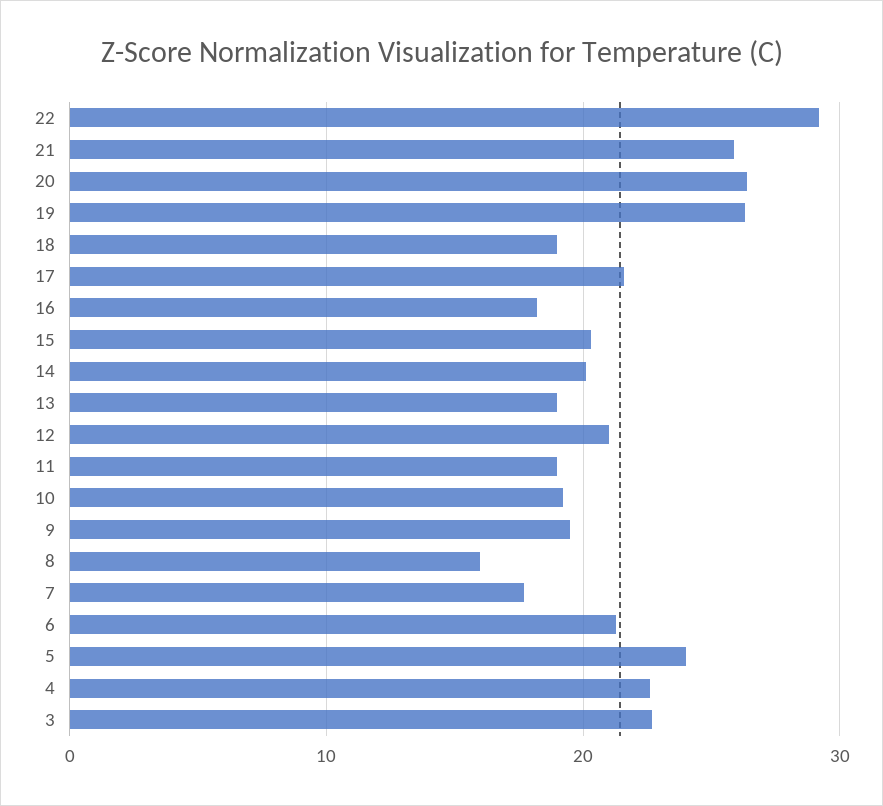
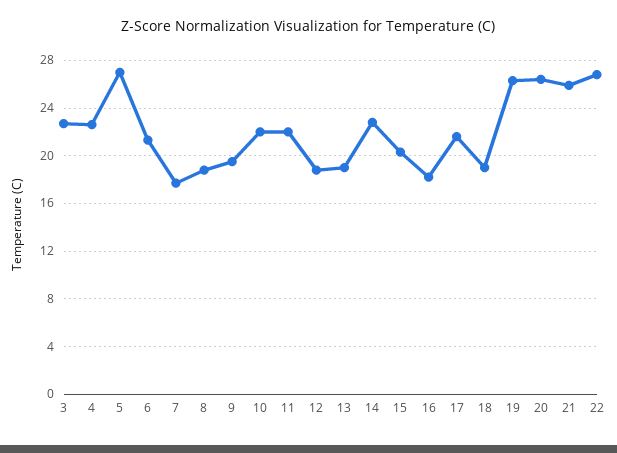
  {
-   "22": 29,
+   "22": 27,
    "21": 26,
    "20": 26,
    "19": 26,
    "18": 19,
    "17": 22,
    "16": 18,
    "15": 20,
-   "14": 20,
+   "14": 23,
    "13": 19,
-   "12": 21,
+   "12": 19,
-   "11": 19,
+   "11": 22,
-   "10": 19,
+   "10": 22,
    "9": 20,
-   "8": 16,
+   "8": 19,
    "7": 18,
    "6": 21,
-   "5": 24,
+   "5": 27,
    "4": 23,
    "3": 23
  }

